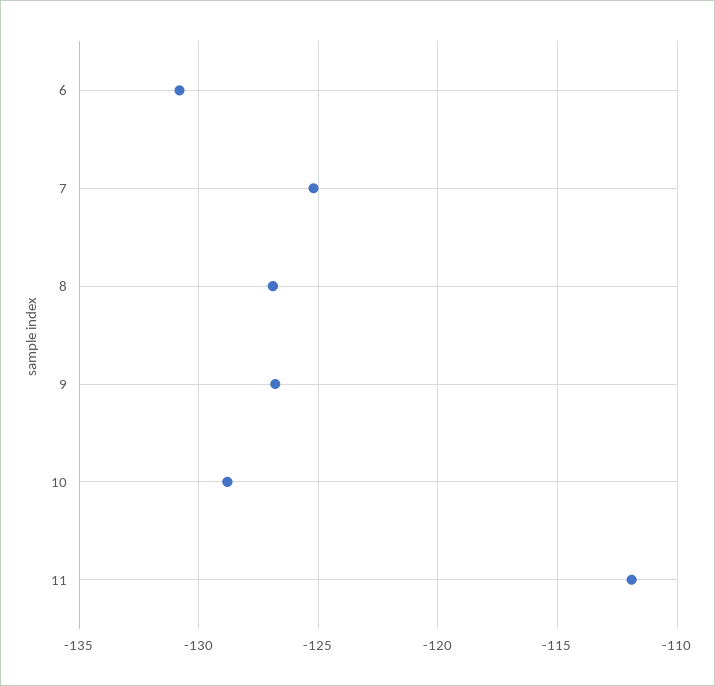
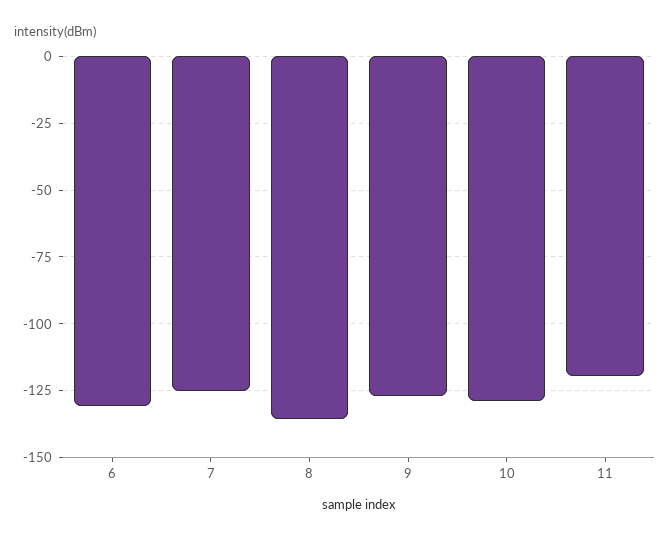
  {
    "6": -131,
    "7": -125,
-   "8": -127,
+   "8": -135,
    "9": -127,
    "10": -129,
-   "11": -112
+   "11": -120
  }

